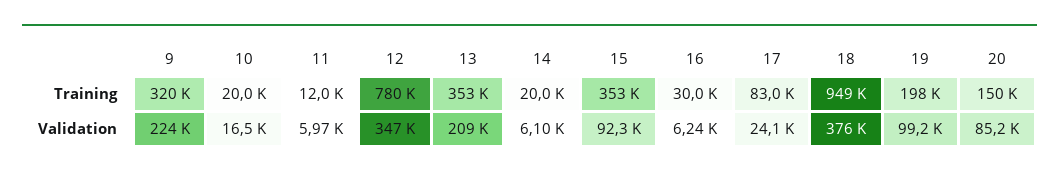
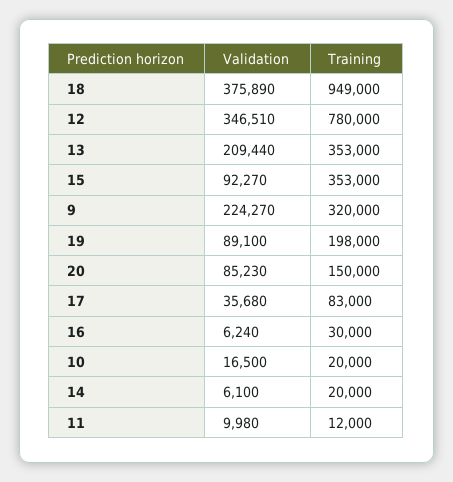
  {
    "9": {
      "Training": 320000,
      "Validation": 224270
    },
    "10": {
      "Training": 20000,
      "Validation": 16500
    },
    "11": {
      "Training": 12000,
-     "Validation": 5970
+     "Validation": 9980
    },
    "12": {
      "Training": 780000,
      "Validation": 346510
    },
    "13": {
      "Training": 353000,
      "Validation": 209440
    },
    "14": {
      "Training": 20000,
      "Validation": 6100
    },
    "15": {
      "Training": 353000,
      "Validation": 92270
    },
    "16": {
      "Training": 30000,
      "Validation": 6240
    },
    "17": {
      "Training": 83000,
-     "Validation": 24100
+     "Validation": 35680
    },
    "18": {
      "Training": 949000,
      "Validation": 375890
    },
    "19": {
      "Training": 198000,
-     "Validation": 99200
+     "Validation": 89100
    },
    "20": {
      "Training": 150000,
      "Validation": 85230
    }
  }

